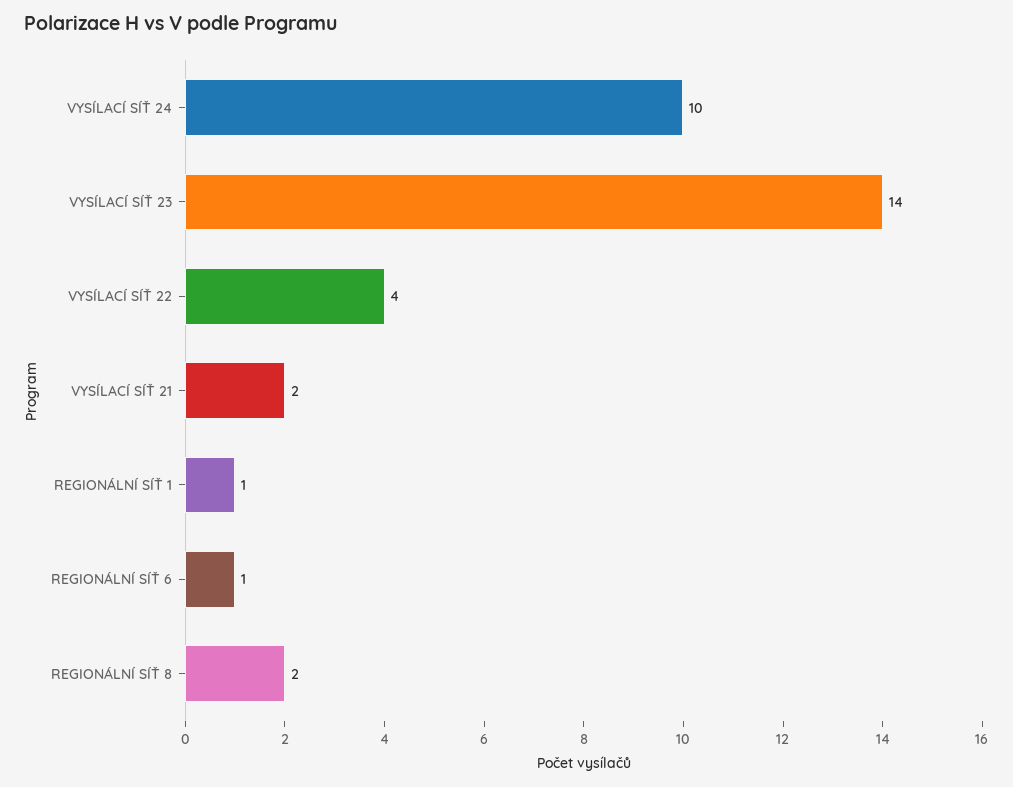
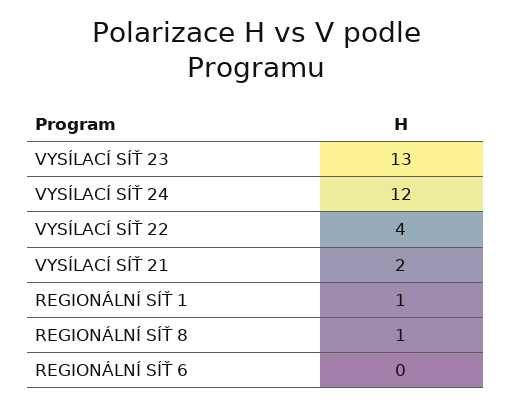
  {
-   "VYSÍLACÍ SÍŤ 24": 10,
+   "VYSÍLACÍ SÍŤ 24": 12,
-   "VYSÍLACÍ SÍŤ 23": 14,
+   "VYSÍLACÍ SÍŤ 23": 13,
    "VYSÍLACÍ SÍŤ 22": 4,
    "VYSÍLACÍ SÍŤ 21": 2,
    "REGIONÁLNÍ SÍŤ 1": 1,
-   "REGIONÁLNÍ SÍŤ 6": 1,
+   "REGIONÁLNÍ SÍŤ 6": 0,
-   "REGIONÁLNÍ SÍŤ 8": 2
+   "REGIONÁLNÍ SÍŤ 8": 1
  }

